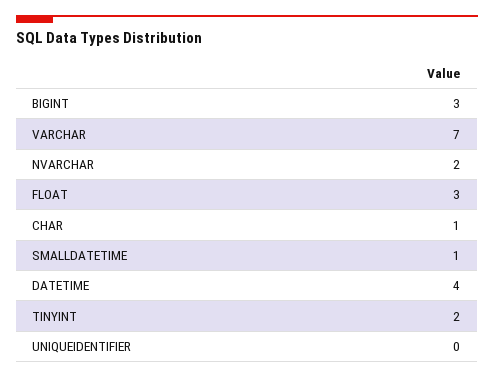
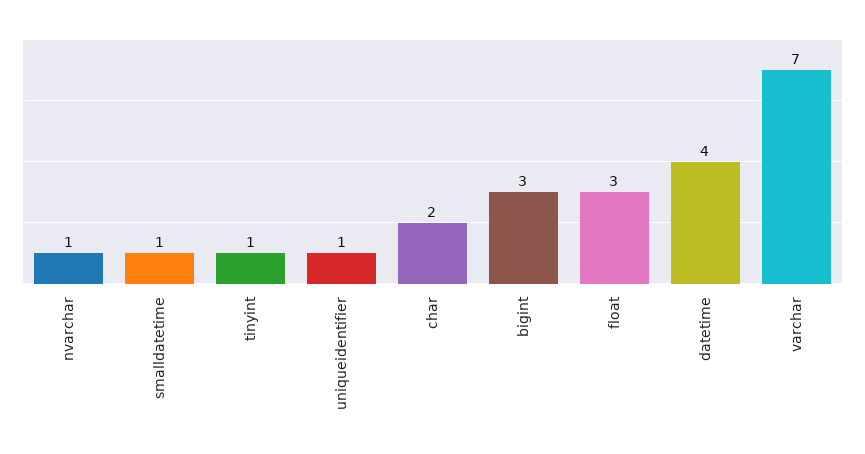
  {
    "BIGINT": 3,
    "VARCHAR": 7,
-   "NVARCHAR": 2,
+   "NVARCHAR": 1,
    "FLOAT": 3,
-   "CHAR": 1,
+   "CHAR": 2,
    "SMALLDATETIME": 1,
    "DATETIME": 4,
-   "TINYINT": 2,
+   "TINYINT": 1,
-   "UNIQUEIDENTIFIER": 0
+   "UNIQUEIDENTIFIER": 1
  }

